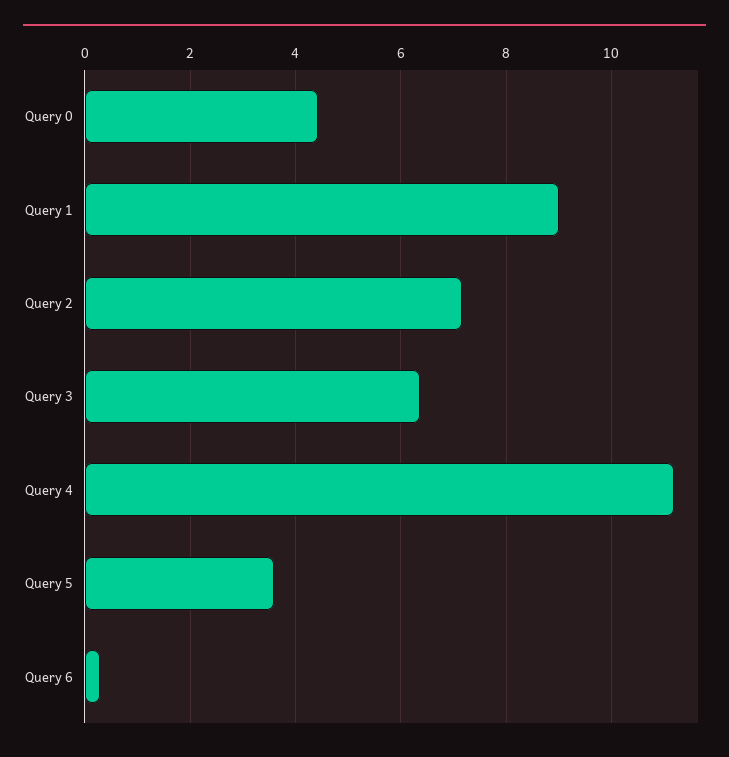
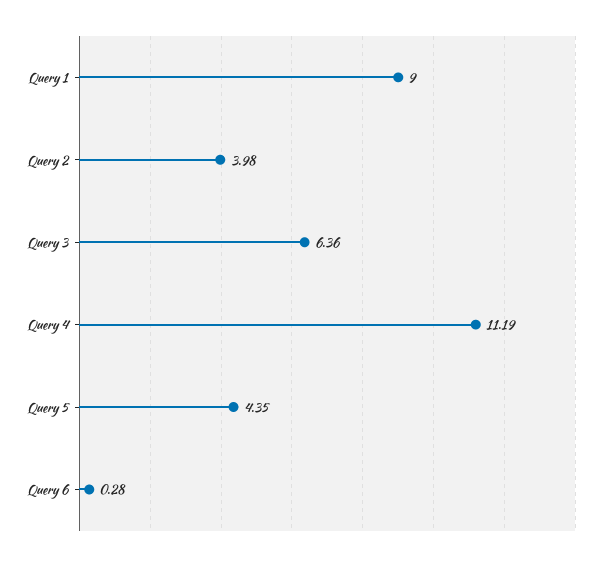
  {
-   "Query 0": 4.4,
    "Query 1": 9,
-   "Query 2": 7.2,
+   "Query 2": 3.98,
    "Query 3": 6.36,
    "Query 4": 11.19,
-   "Query 5": 3.6,
+   "Query 5": 4.35,
    "Query 6": 0.28
  }

